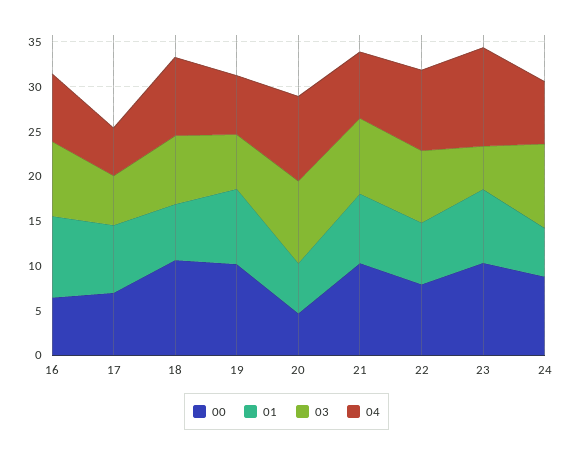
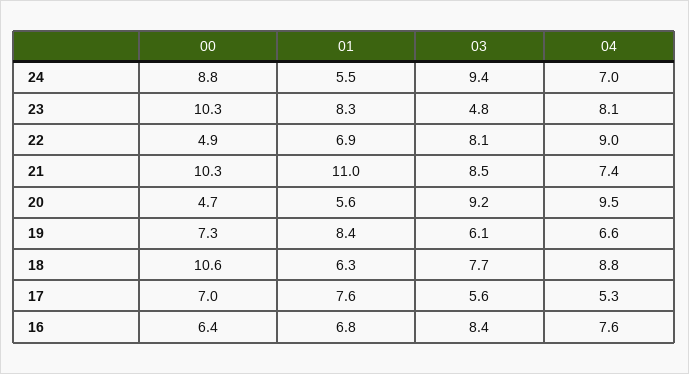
  {
    "00": {
      "16": 6.4,
      "17": 7,
      "18": 10.6,
-     "19": 10,
+     "19": 7.3,
      "20": 4.7,
      "21": 10.3,
-     "22": 8,
+     "22": 4.9,
      "23": 10.3,
      "24": 8.8
    },
    "01": {
-     "16": 9,
+     "16": 6.8,
      "17": 7.6,
      "18": 6.3,
      "19": 8.4,
      "20": 5.6,
-     "21": 8,
+     "21": 11,
      "22": 6.9,
      "23": 8.3,
      "24": 5.5
    },
    "03": {
      "16": 8.4,
      "17": 5.6,
      "18": 7.7,
      "19": 6.1,
      "20": 9.2,
      "21": 8.5,
      "22": 8.1,
      "23": 4.8,
      "24": 9.4
    },
    "04": {
      "16": 7.6,
      "17": 5.3,
      "18": 8.8,
      "19": 6.6,
      "20": 9.5,
      "21": 7.4,
      "22": 9,
-     "23": 11,
+     "23": 8.1,
      "24": 7
    }
  }

